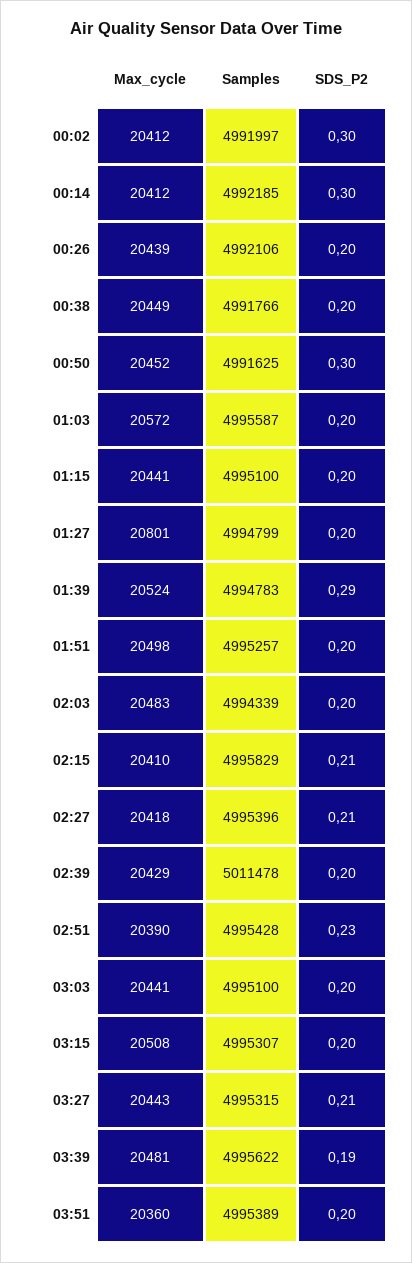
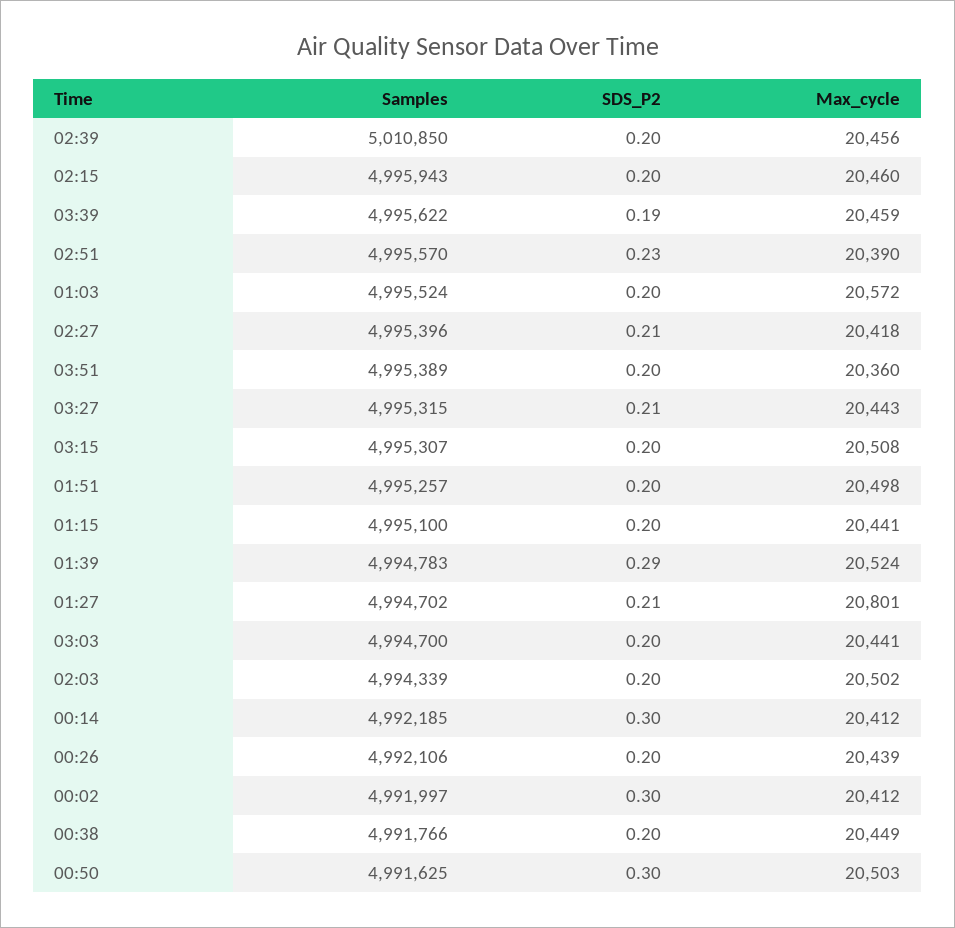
  {
    "Max_cycle": {
      "00:02": 20412,
      "00:14": 20412,
      "00:26": 20439,
      "00:38": 20449,
-     "00:50": 20452,
+     "00:50": 20503,
      "01:03": 20572,
      "01:15": 20441,
      "01:27": 20801,
      "01:39": 20524,
      "01:51": 20498,
-     "02:03": 20483,
+     "02:03": 20502,
-     "02:15": 20410,
+     "02:15": 20460,
      "02:27": 20418,
-     "02:39": 20429,
+     "02:39": 20456,
      "02:51": 20390,
      "03:03": 20441,
      "03:15": 20508,
      "03:27": 20443,
-     "03:39": 20481,
+     "03:39": 20459,
      "03:51": 20360
    },
    "Samples": {
      "00:02": 4991997,
      "00:14": 4992185,
      "00:26": 4992106,
      "00:38": 4991766,
      "00:50": 4991625,
-     "01:03": 4995587,
+     "01:03": 4995524,
      "01:15": 4995100,
-     "01:27": 4994799,
+     "01:27": 4994702,
      "01:39": 4994783,
      "01:51": 4995257,
      "02:03": 4994339,
-     "02:15": 4995829,
+     "02:15": 4995943,
      "02:27": 4995396,
-     "02:39": 5011478,
+     "02:39": 5010850,
-     "02:51": 4995428,
+     "02:51": 4995570,
-     "03:03": 4995100,
+     "03:03": 4994700,
      "03:15": 4995307,
      "03:27": 4995315,
      "03:39": 4995622,
      "03:51": 4995389
    },
    "SDS_P2": {
      "00:02": 0.3,
      "00:14": 0.3,
      "00:26": 0.2,
      "00:38": 0.2,
      "00:50": 0.3,
      "01:03": 0.2,
      "01:15": 0.2,
-     "01:27": 0.2,
+     "01:27": 0.21,
      "01:39": 0.29,
      "01:51": 0.2,
      "02:03": 0.2,
-     "02:15": 0.21,
+     "02:15": 0.2,
      "02:27": 0.21,
      "02:39": 0.2,
      "02:51": 0.23,
      "03:03": 0.2,
      "03:15": 0.2,
      "03:27": 0.21,
      "03:39": 0.19,
      "03:51": 0.2
    }
  }

